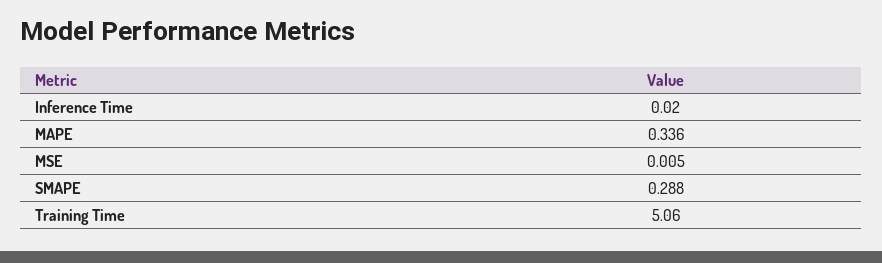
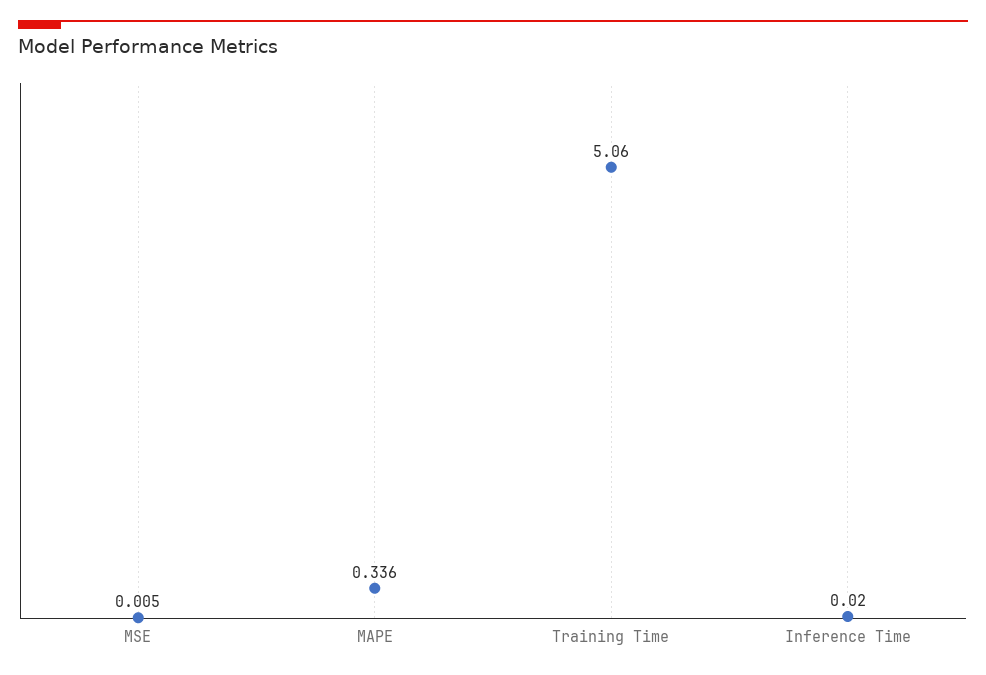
  {
    "Inference Time": 0.02,
    "MAPE": 0.336,
    "MSE": 0.005,
-   "SMAPE": 0.288,
    "Training Time": 5.06
  }

